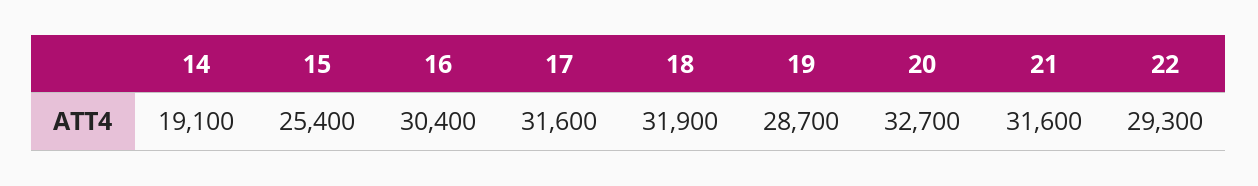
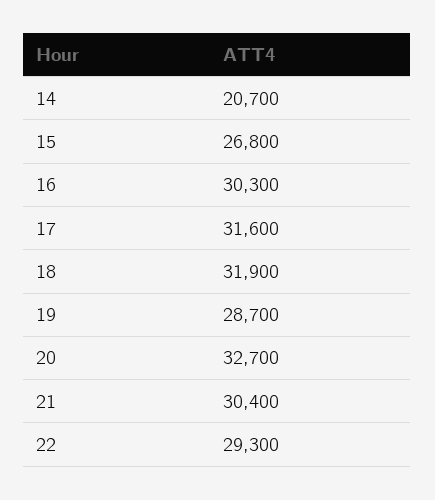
  {
-   "14": 19100,
+   "14": 20700,
-   "15": 25400,
+   "15": 26800,
-   "16": 30400,
+   "16": 30300,
    "17": 31600,
    "18": 31900,
    "19": 28700,
    "20": 32700,
-   "21": 31600,
+   "21": 30400,
    "22": 29300
  }

